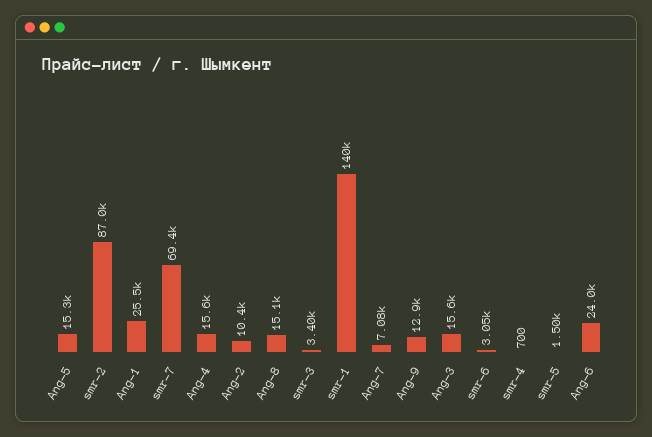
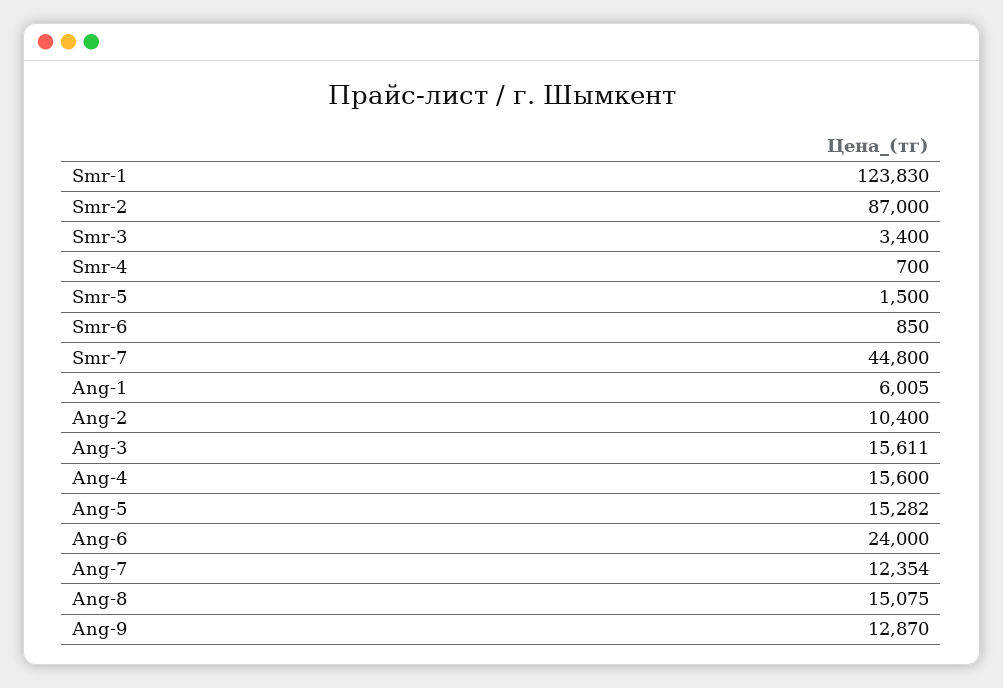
  {
    "Аng-5": 15282,
    "smr-2": 87000,
-   "Аng-1": 25500,
+   "Аng-1": 6005,
-   "smr-7": 69400,
+   "smr-7": 44800,
    "Аng-4": 15600,
    "Аng-2": 10400,
    "Аng-8": 15075,
    "smr-3": 3400,
-   "smr-1": 140000,
+   "smr-1": 123830,
-   "Аng-7": 7080,
+   "Аng-7": 12354,
    "Аng-9": 12870,
    "Аng-3": 15611,
-   "smr-6": 3050,
+   "smr-6": 850,
    "smr-4": 700,
    "smr-5": 1500,
    "Аng-6": 24000
  }

